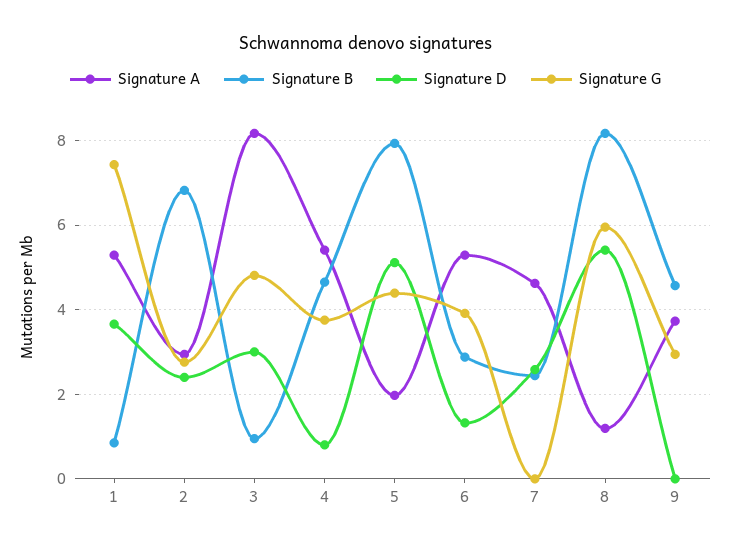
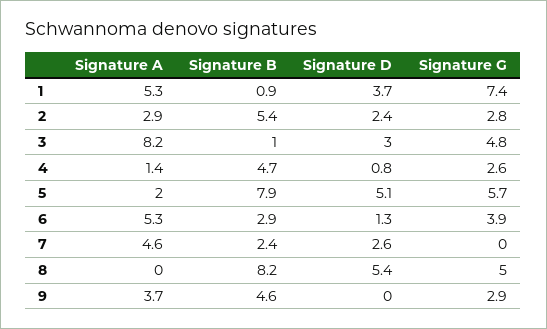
  {
    "Signature A": {
      "1": 5.3,
      "2": 2.9,
      "3": 8.2,
-     "4": 5.4,
+     "4": 1.4,
      "5": 2,
      "6": 5.3,
      "7": 4.6,
-     "8": 1.2,
+     "8": 0,
      "9": 3.7
    },
    "Signature B": {
      "1": 0.9,
-     "2": 6.8,
+     "2": 5.4,
      "3": 1,
      "4": 4.7,
      "5": 7.9,
      "6": 2.9,
      "7": 2.4,
      "8": 8.2,
      "9": 4.6
    },
    "Signature D": {
      "1": 3.7,
      "2": 2.4,
      "3": 3,
      "4": 0.8,
      "5": 5.1,
      "6": 1.3,
      "7": 2.6,
      "8": 5.4,
      "9": 0
    },
    "Signature G": {
      "1": 7.4,
      "2": 2.8,
      "3": 4.8,
-     "4": 3.8,
+     "4": 2.6,
-     "5": 4.4,
+     "5": 5.7,
      "6": 3.9,
      "7": 0,
-     "8": 6,
+     "8": 5,
      "9": 2.9
    }
  }

